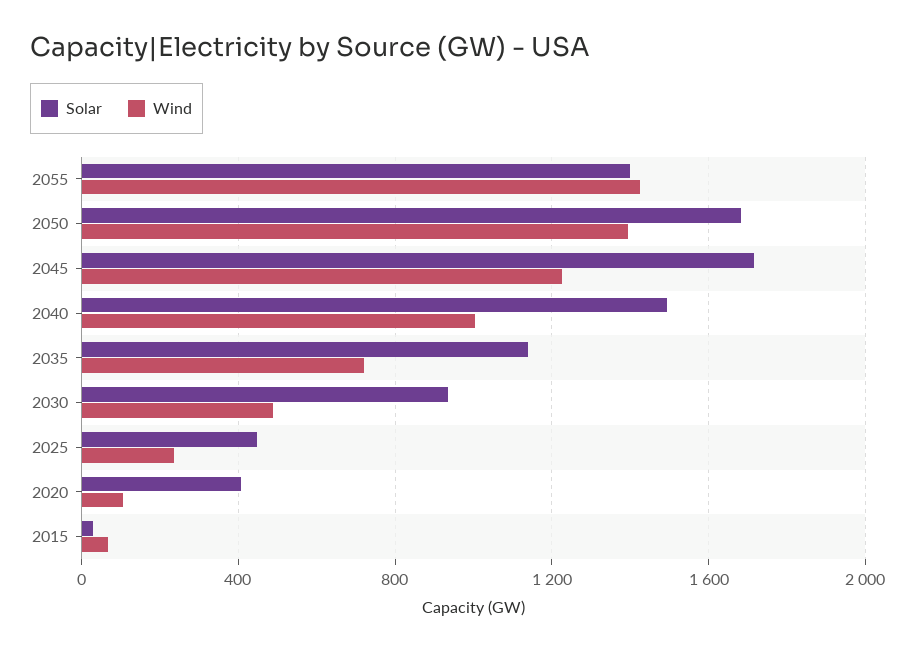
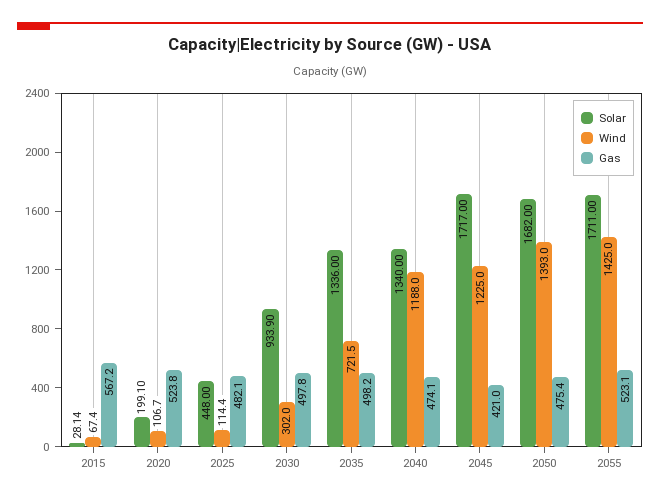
  {
    "Solar": {
-     "2055": 1400,
+     "2055": 1711,
      "2050": 1682,
      "2045": 1717,
-     "2040": 1500,
+     "2040": 1340,
-     "2035": 1150,
+     "2035": 1336,
      "2030": 933.9,
      "2025": 448,
-     "2020": 400,
+     "2020": 199.1,
      "2015": 28.14
    },
    "Wind": {
      "2055": 1425,
      "2050": 1393,
      "2045": 1225,
-     "2040": 1000,
+     "2040": 1188,
      "2035": 721.5,
-     "2030": 500,
+     "2030": 302,
-     "2025": 250,
+     "2025": 114.4,
      "2020": 106.7,
      "2015": 67.4
-   }
+   },
+   "Gas": {
+     "2015": 567.2,
+     "2020": 523.8,
+     "2025": 482.1,
+     "2030": 497.8,
+     "2035": 498.2,
+     "2040": 474.1,
+     "2045": 421,
+     "2050": 475.4,
+     "2055": 523.1
+   }
  }

